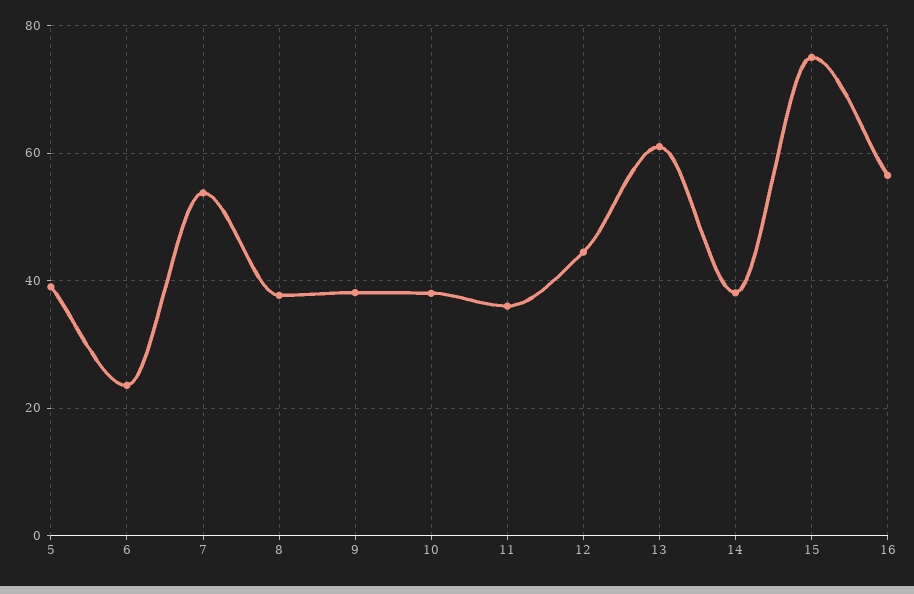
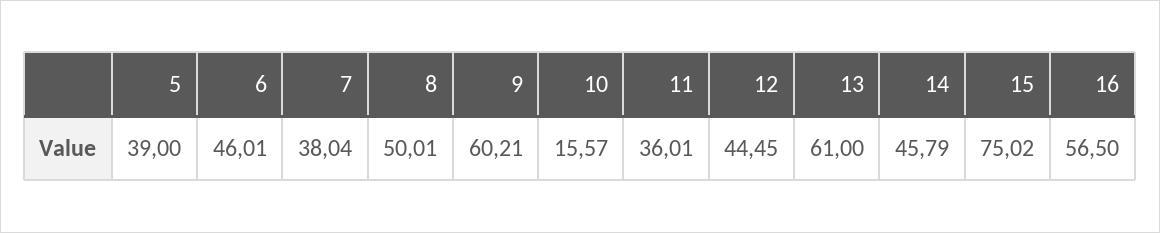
  {
    "5": 39,
-   "6": 24,
+   "6": 46.01,
-   "7": 54,
+   "7": 38.04,
-   "8": 38,
+   "8": 50.01,
-   "9": 38,
+   "9": 60.21,
-   "10": 38,
+   "10": 15.57,
    "11": 36.01,
    "12": 44.45,
    "13": 61,
-   "14": 38,
+   "14": 45.79,
    "15": 75.02,
    "16": 56.5
  }

